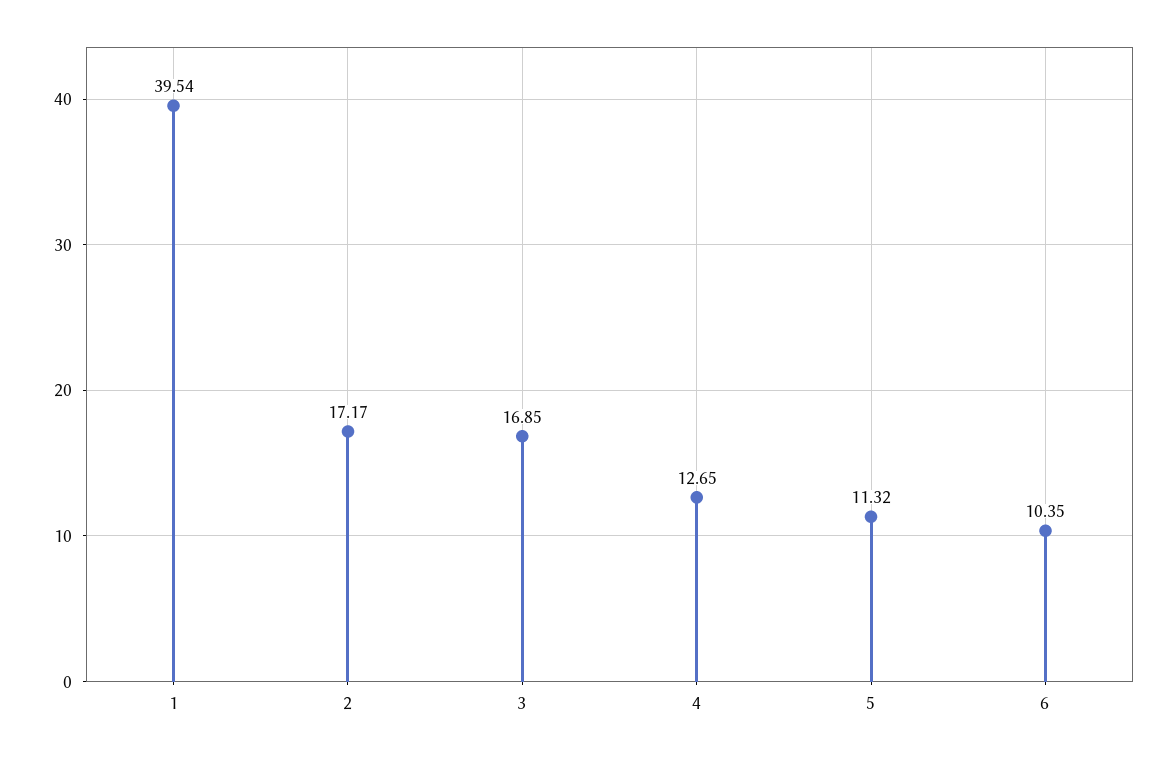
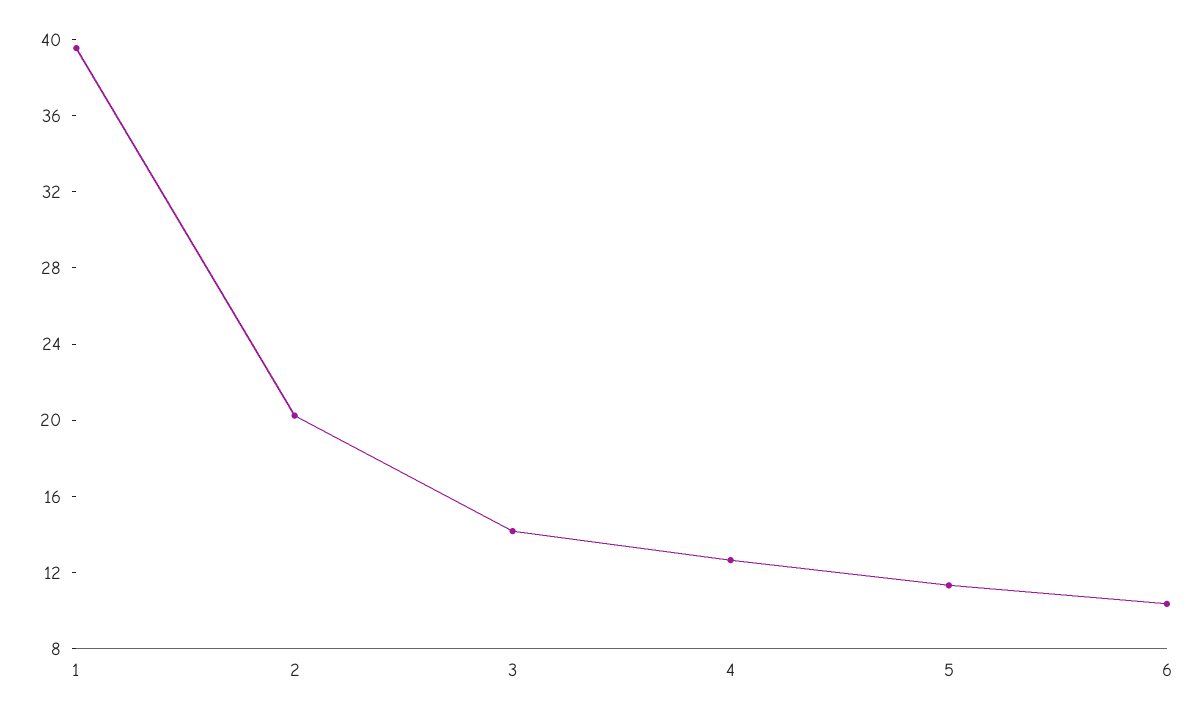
  {
    "1": 39.54,
-   "2": 17.17,
+   "2": 20,
-   "3": 16.85,
+   "3": 14,
    "4": 12.65,
    "5": 11.32,
    "6": 10.35
  }

